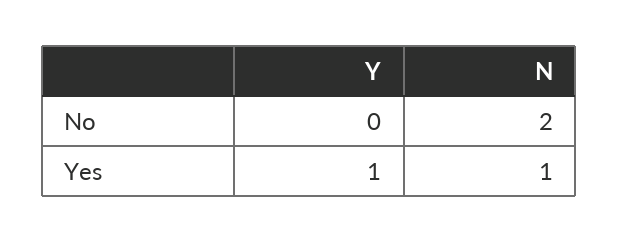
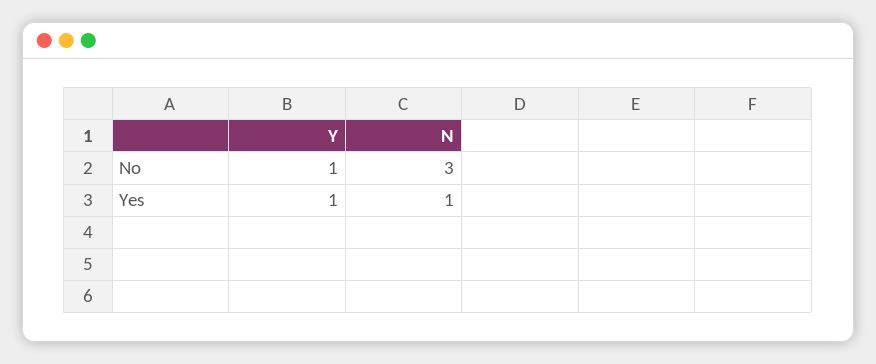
  {
    "Y": {
-     "No": 0,
+     "No": 1,
      "Yes": 1
    },
    "N": {
-     "No": 2,
+     "No": 3,
      "Yes": 1
    }
  }

